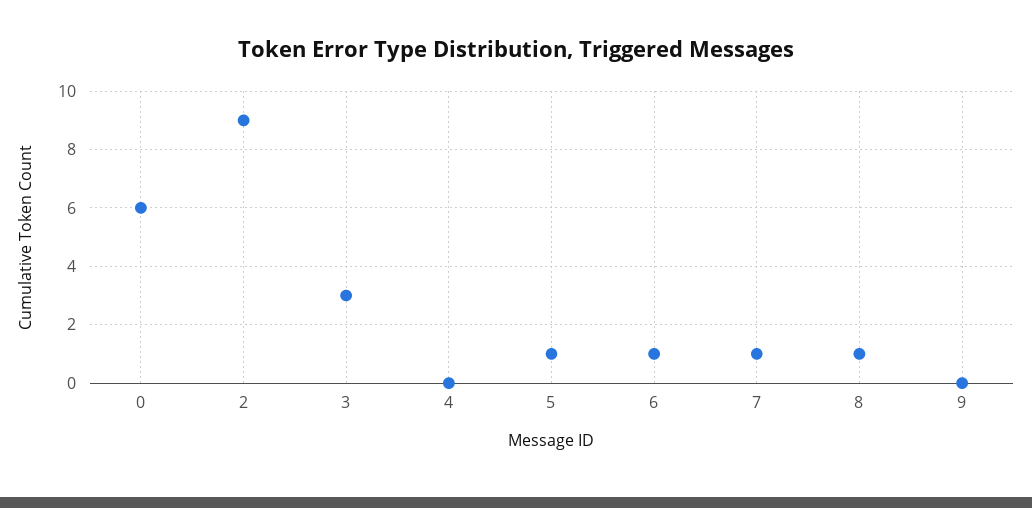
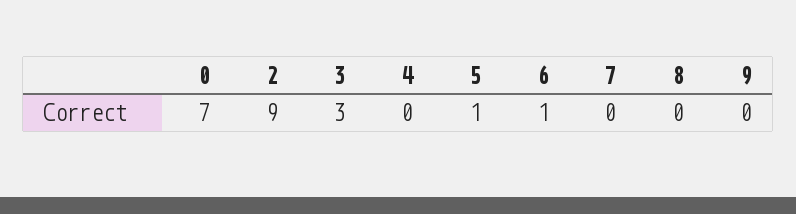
  {
-   "0": 6,
+   "0": 7,
    "2": 9,
    "3": 3,
    "4": 0,
    "5": 1,
    "6": 1,
-   "7": 1,
+   "7": 0,
-   "8": 1,
+   "8": 0,
    "9": 0
  }

